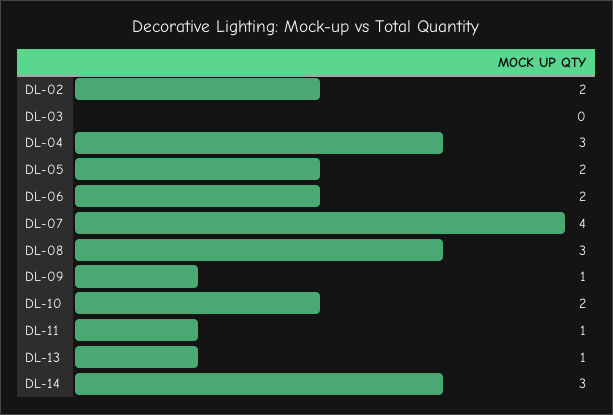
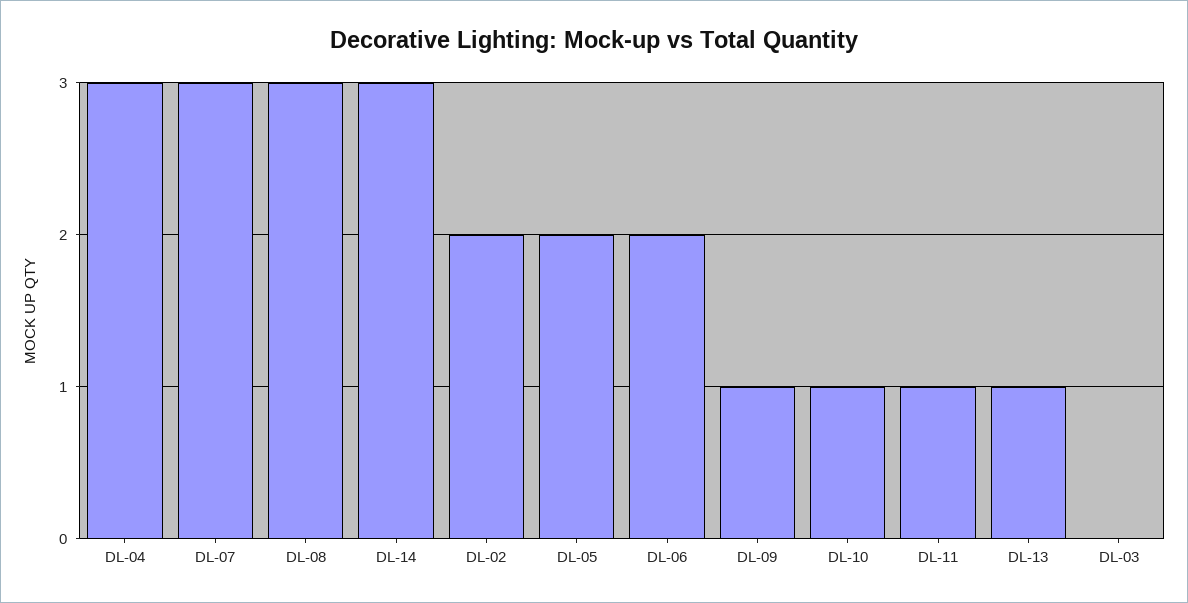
  {
    "DL-02": 2,
    "DL-03": 0,
    "DL-04": 3,
    "DL-05": 2,
    "DL-06": 2,
-   "DL-07": 4,
+   "DL-07": 3,
    "DL-08": 3,
    "DL-09": 1,
-   "DL-10": 2,
+   "DL-10": 1,
    "DL-11": 1,
    "DL-13": 1,
    "DL-14": 3
  }

